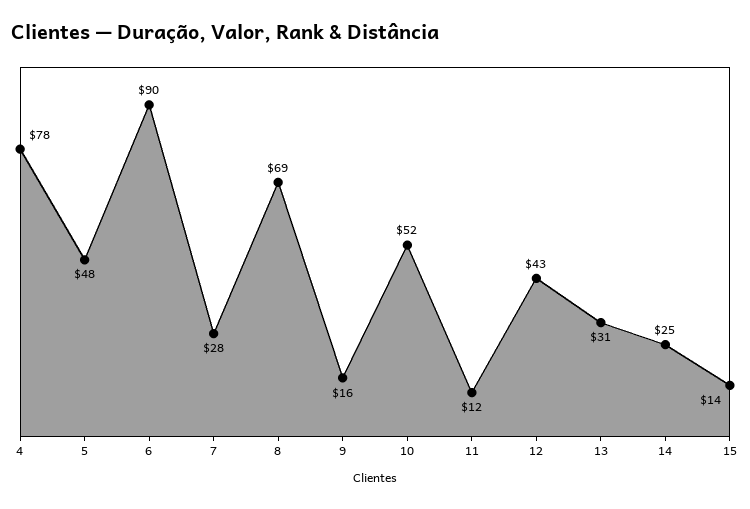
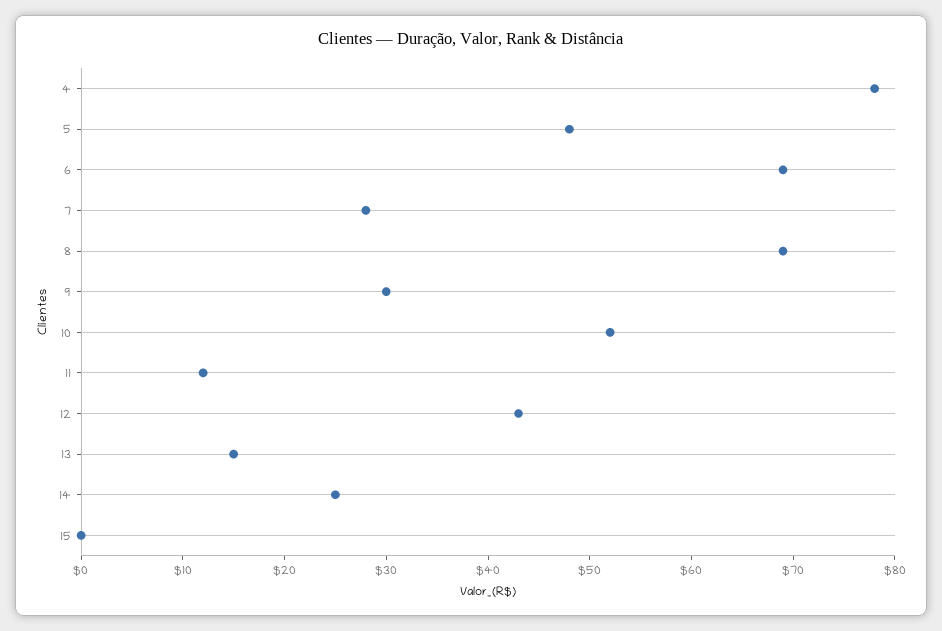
  {
    "4": 78,
    "5": 48,
-   "6": 90,
+   "6": 69,
    "7": 28,
    "8": 69,
-   "9": 16,
+   "9": 30,
    "10": 52,
    "11": 12,
    "12": 43,
-   "13": 31,
+   "13": 15,
    "14": 25,
-   "15": 14
+   "15": 0
  }

